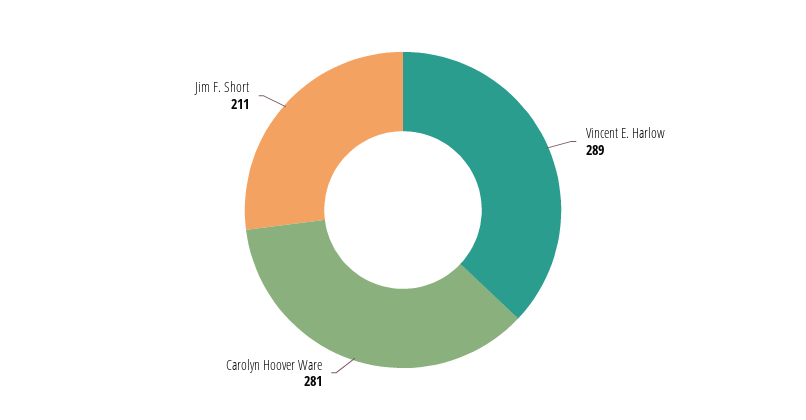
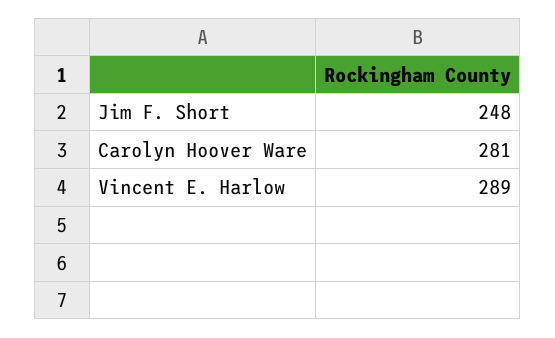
  {
    "Vincent E. Harlow": 289,
    "Carolyn Hoover Ware": 281,
-   "Jim F. Short": 211
+   "Jim F. Short": 248
  }

